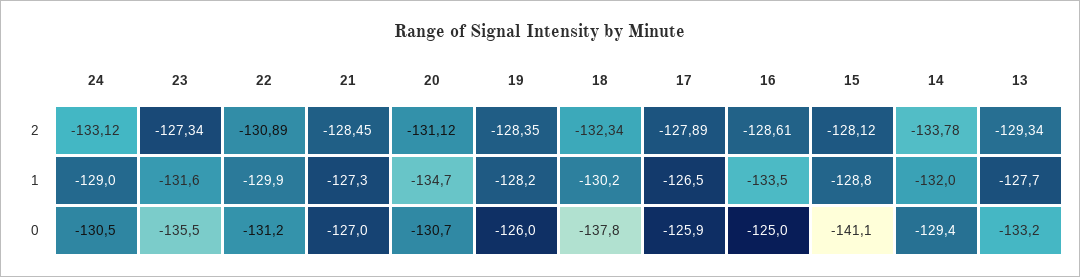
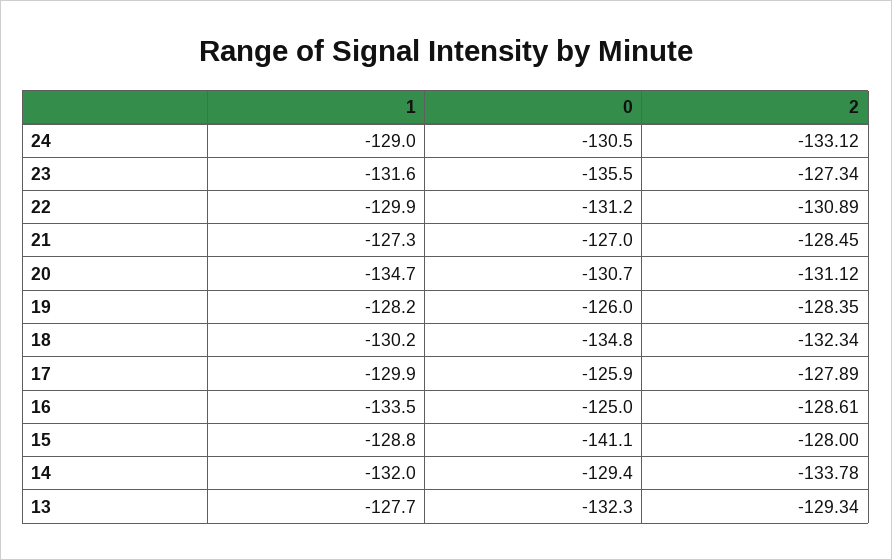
  {
    "24": {
      "2": -133.12,
      "1": -129,
      "0": -130.5
    },
    "23": {
      "2": -127.34,
      "1": -131.6,
      "0": -135.5
    },
    "22": {
      "2": -130.89,
      "1": -129.9,
      "0": -131.2
    },
    "21": {
      "2": -128.45,
      "1": -127.3,
      "0": -127
    },
    "20": {
      "2": -131.12,
      "1": -134.7,
      "0": -130.7
    },
    "19": {
      "2": -128.35,
      "1": -128.2,
      "0": -126
    },
    "18": {
      "2": -132.34,
      "1": -130.2,
-     "0": -137.8
+     "0": -134.8
    },
    "17": {
      "2": -127.89,
-     "1": -126.5,
+     "1": -129.9,
      "0": -125.9
    },
    "16": {
      "2": -128.61,
      "1": -133.5,
      "0": -125
    },
    "15": {
-     "2": -128.12,
+     "2": -128,
      "1": -128.8,
      "0": -141.1
    },
    "14": {
      "2": -133.78,
      "1": -132,
      "0": -129.4
    },
    "13": {
      "2": -129.34,
      "1": -127.7,
-     "0": -133.2
+     "0": -132.3
    }
  }

